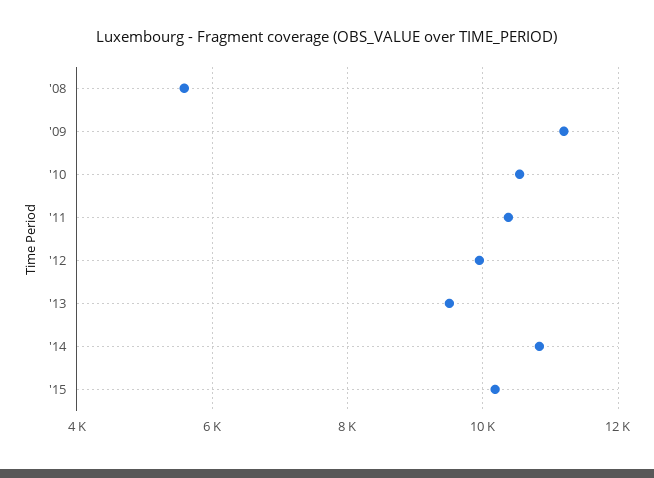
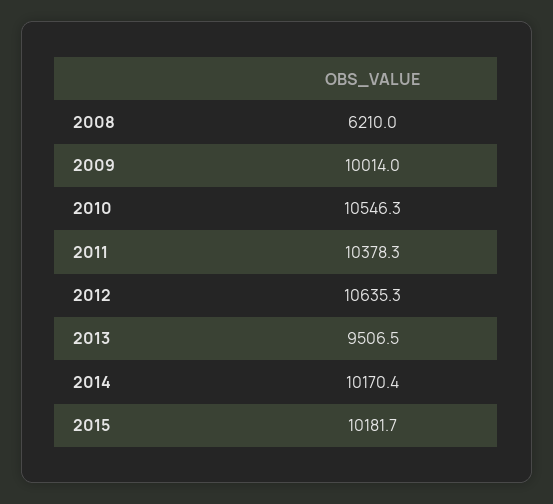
  {
-   "'08": 5600,
+   "'08": 6210,
-   "'09": 11200,
+   "'09": 10014,
    "'10": 10546.3,
    "'11": 10378.3,
-   "'12": 10000,
+   "'12": 10635.3,
    "'13": 9506.5,
-   "'14": 10800,
+   "'14": 10170.4,
    "'15": 10181.7
  }

